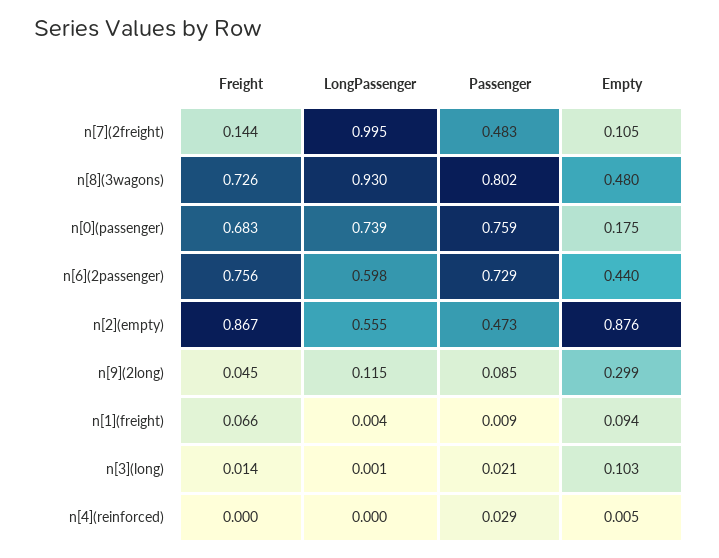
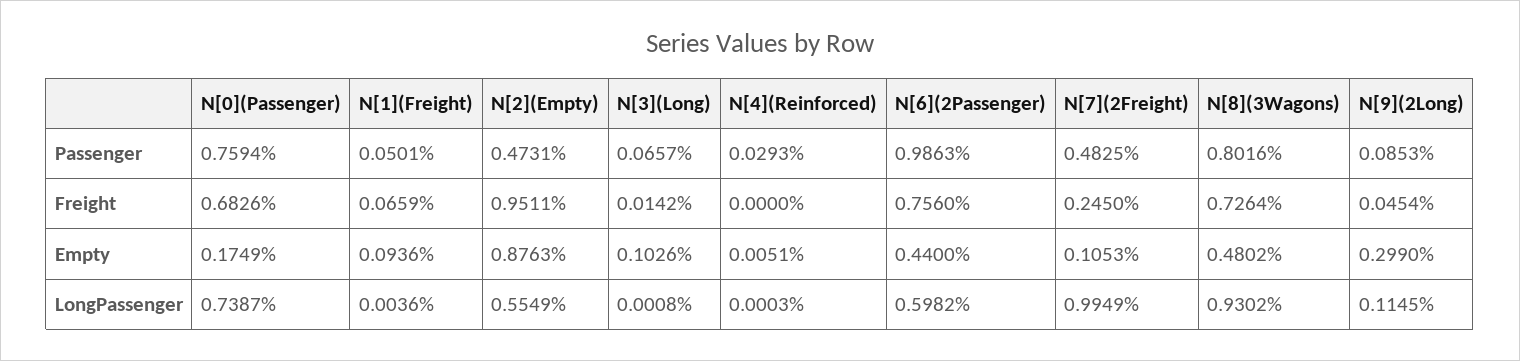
  {
    "Freight": {
-     "n[7](2freight)": 0.144,
+     "n[7](2freight)": 0.245,
      "n[8](3wagons)": 0.7264,
      "n[0](passenger)": 0.6826,
      "n[6](2passenger)": 0.756,
-     "n[2](empty)": 0.867,
+     "n[2](empty)": 0.9511,
      "n[9](2long)": 0.0454,
      "n[1](freight)": 0.0659,
      "n[3](long)": 0.0142,
      "n[4](reinforced)": 0
    },
    "LongPassenger": {
      "n[7](2freight)": 0.9949,
      "n[8](3wagons)": 0.9302,
      "n[0](passenger)": 0.7387,
      "n[6](2passenger)": 0.5982,
      "n[2](empty)": 0.5549,
      "n[9](2long)": 0.1145,
      "n[1](freight)": 0.0036,
      "n[3](long)": 0.0008,
      "n[4](reinforced)": 0.0003
    },
    "Passenger": {
      "n[7](2freight)": 0.4825,
      "n[8](3wagons)": 0.8016,
      "n[0](passenger)": 0.7594,
-     "n[6](2passenger)": 0.729,
+     "n[6](2passenger)": 0.9863,
      "n[2](empty)": 0.4731,
      "n[9](2long)": 0.0853,
-     "n[1](freight)": 0.009,
+     "n[1](freight)": 0.0501,
-     "n[3](long)": 0.021,
+     "n[3](long)": 0.0657,
      "n[4](reinforced)": 0.0293
    },
    "Empty": {
      "n[7](2freight)": 0.1053,
      "n[8](3wagons)": 0.4802,
      "n[0](passenger)": 0.1749,
      "n[6](2passenger)": 0.44,
      "n[2](empty)": 0.8763,
      "n[9](2long)": 0.299,
      "n[1](freight)": 0.0936,
      "n[3](long)": 0.1026,
      "n[4](reinforced)": 0.0051
    }
  }

